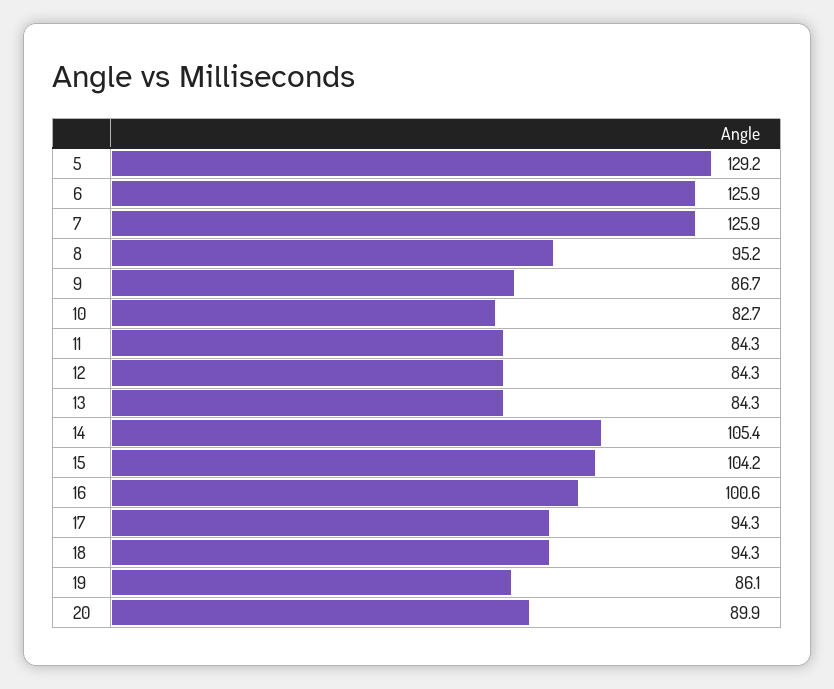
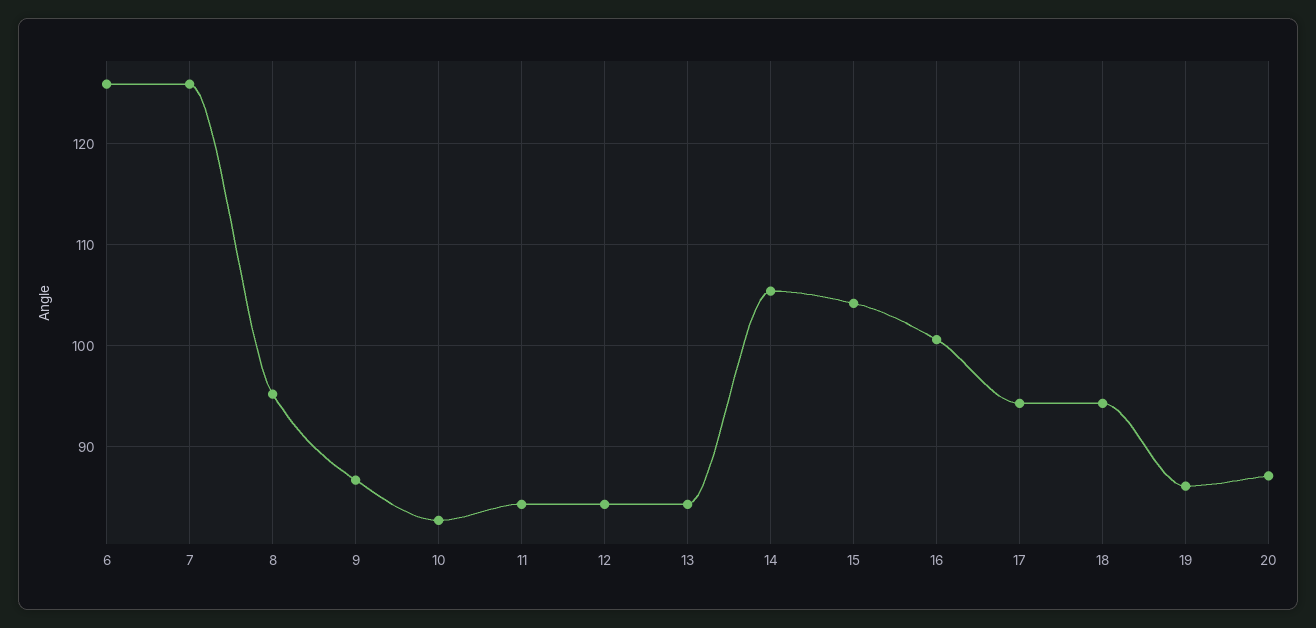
  {
-   "5": 129.2,
    "6": 125.9,
    "7": 125.9,
    "8": 95.2,
    "9": 86.7,
    "10": 82.7,
    "11": 84.3,
    "12": 84.3,
    "13": 84.3,
    "14": 105.4,
    "15": 104.2,
    "16": 100.6,
    "17": 94.3,
    "18": 94.3,
    "19": 86.1,
-   "20": 89.9
+   "20": 87
  }

